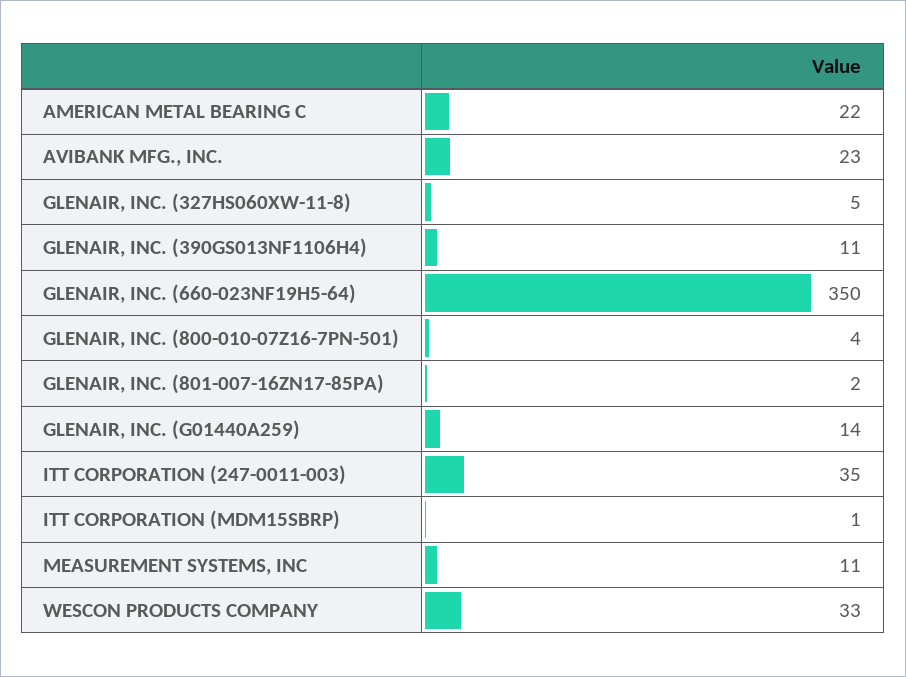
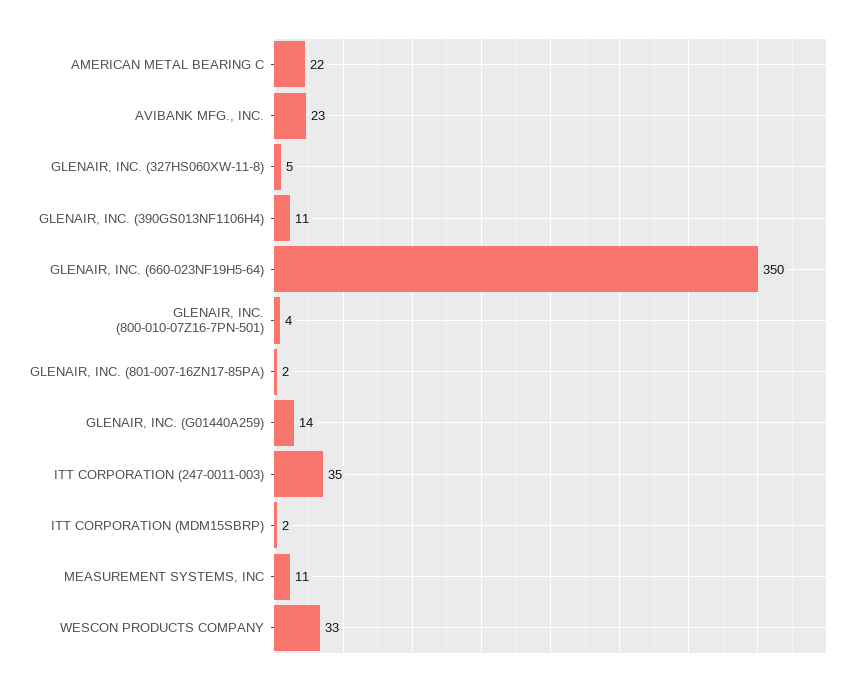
  {
    "AMERICAN METAL BEARING C": 22,
    "AVIBANK MFG., INC.": 23,
    "GLENAIR, INC. (327HS060XW-11-8)": 5,
    "GLENAIR, INC. (390GS013NF1106H4)": 11,
    "GLENAIR, INC. (660-023NF19H5-64)": 350,
    "GLENAIR, INC. (800-010-07Z16-7PN-501)": 4,
    "GLENAIR, INC. (801-007-16ZN17-85PA)": 2,
    "GLENAIR, INC. (G01440A259)": 14,
    "ITT CORPORATION (247-0011-003)": 35,
-   "ITT CORPORATION (MDM15SBRP)": 1,
+   "ITT CORPORATION (MDM15SBRP)": 2,
    "MEASUREMENT SYSTEMS, INC": 11,
    "WESCON PRODUCTS COMPANY": 33
  }

